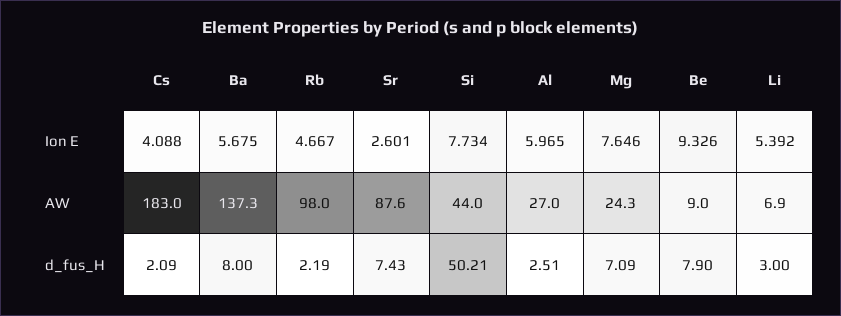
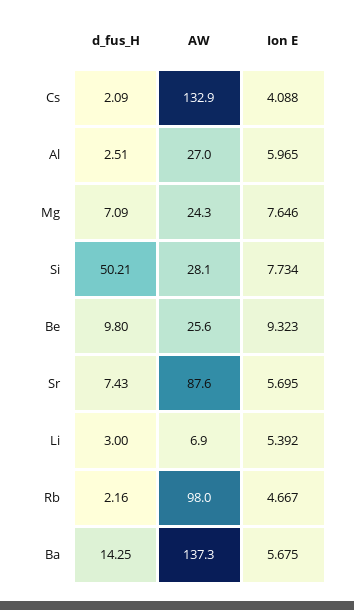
  {
    "Cs": {
      "Ion E": 4.088,
-     "AW": 183,
+     "AW": 132.9,
      "d_fus_H": 2.09
    },
    "Ba": {
      "Ion E": 5.675,
      "AW": 137.3,
-     "d_fus_H": 8
+     "d_fus_H": 14.25
    },
    "Rb": {
      "Ion E": 4.667,
      "AW": 98,
-     "d_fus_H": 2.19
+     "d_fus_H": 2.16
    },
    "Sr": {
-     "Ion E": 2.601,
+     "Ion E": 5.695,
      "AW": 87.6,
      "d_fus_H": 7.43
    },
    "Si": {
      "Ion E": 7.734,
-     "AW": 44,
+     "AW": 28.1,
      "d_fus_H": 50.21
    },
    "Al": {
      "Ion E": 5.965,
      "AW": 27,
      "d_fus_H": 2.51
    },
    "Mg": {
      "Ion E": 7.646,
      "AW": 24.3,
      "d_fus_H": 7.09
    },
    "Be": {
-     "Ion E": 9.326,
+     "Ion E": 9.323,
-     "AW": 9,
+     "AW": 25.6,
-     "d_fus_H": 7.9
+     "d_fus_H": 9.8
    },
    "Li": {
      "Ion E": 5.392,
      "AW": 6.9,
      "d_fus_H": 3
    }
  }

